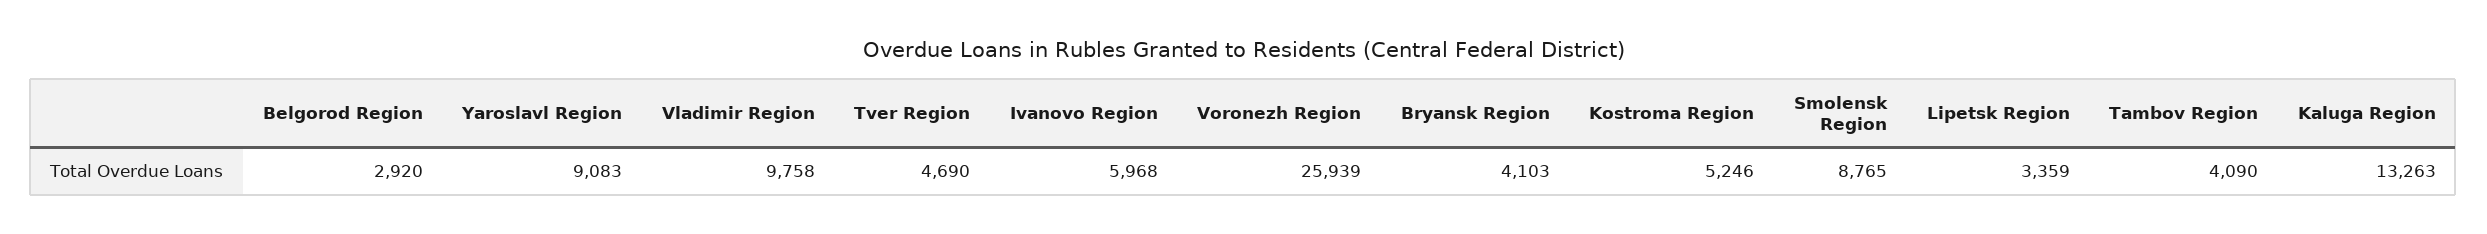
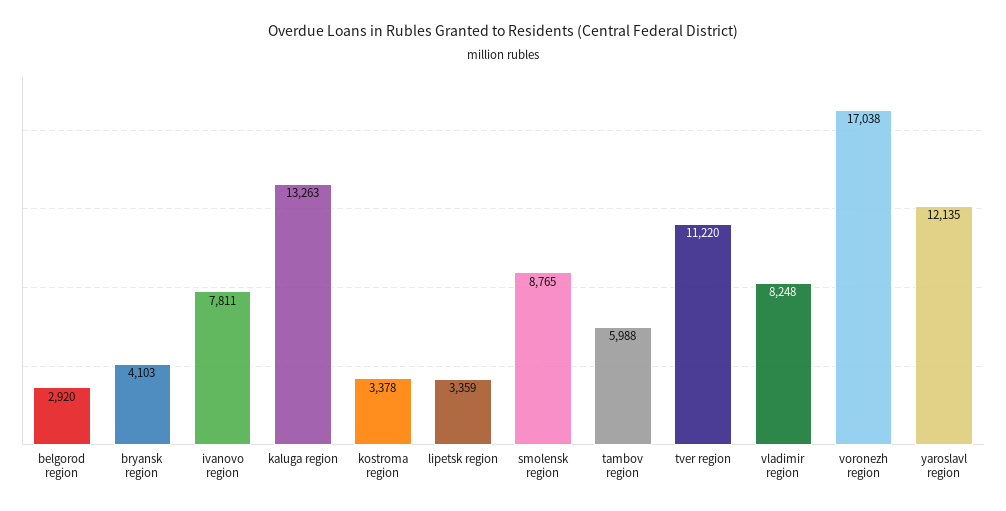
  {
    "Belgorod Region": 2920,
-   "Yaroslavl Region": 9083,
+   "Yaroslavl Region": 12135,
-   "Vladimir Region": 9758,
+   "Vladimir Region": 8248,
-   "Tver Region": 4690,
+   "Tver Region": 11220,
-   "Ivanovo Region": 5968,
+   "Ivanovo Region": 7811,
-   "Voronezh Region": 25939,
+   "Voronezh Region": 17038,
    "Bryansk Region": 4103,
-   "Kostroma Region": 5246,
+   "Kostroma Region": 3378,
    "Smolensk Region": 8765,
    "Lipetsk Region": 3359,
-   "Tambov Region": 4090,
+   "Tambov Region": 5988,
    "Kaluga Region": 13263
  }

